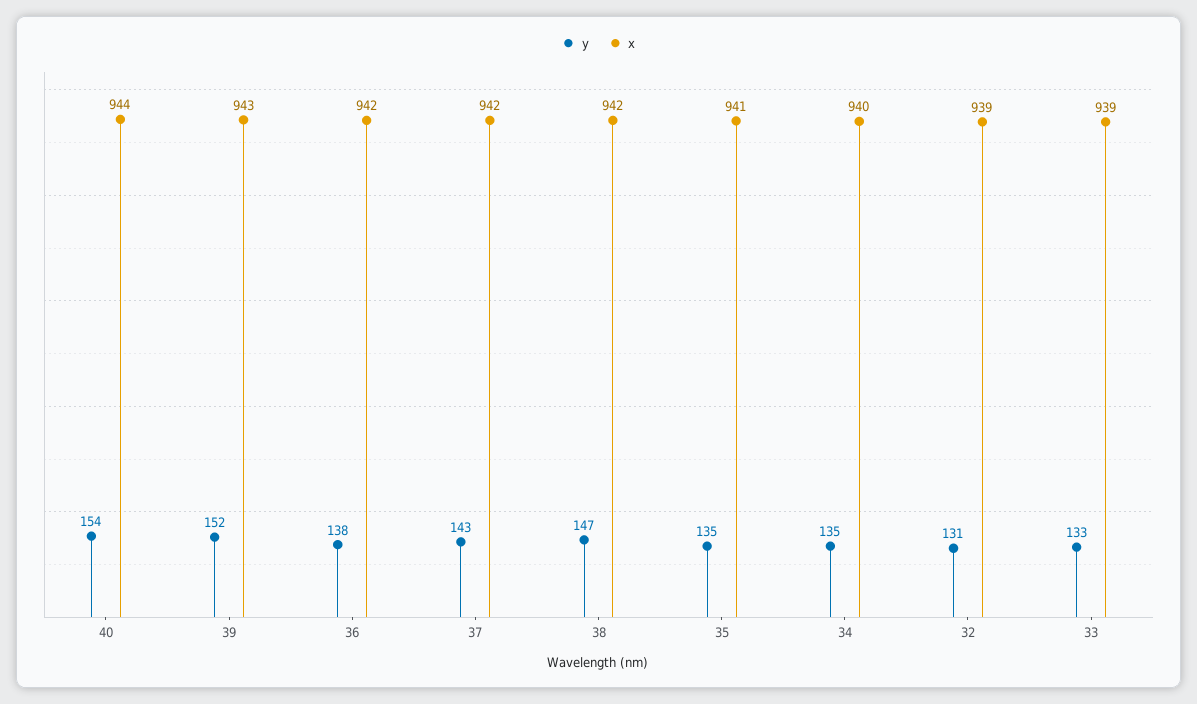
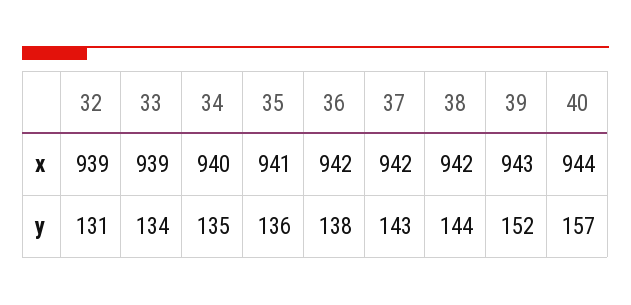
  {
    "y": {
-     "40": 154,
+     "40": 157,
      "39": 152,
      "36": 138,
      "37": 143,
-     "38": 147,
+     "38": 144,
-     "35": 135,
+     "35": 136,
      "34": 135,
      "32": 131,
-     "33": 133
+     "33": 134
    },
    "x": {
      "40": 944,
      "39": 943,
      "36": 942,
      "37": 942,
      "38": 942,
      "35": 941,
      "34": 940,
      "32": 939,
      "33": 939
    }
  }

